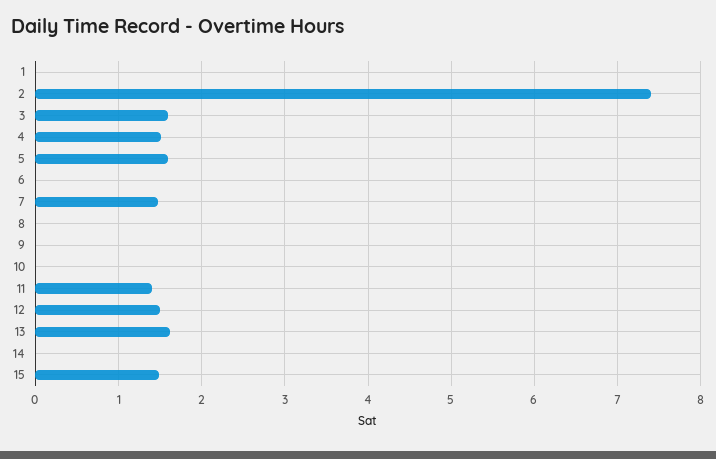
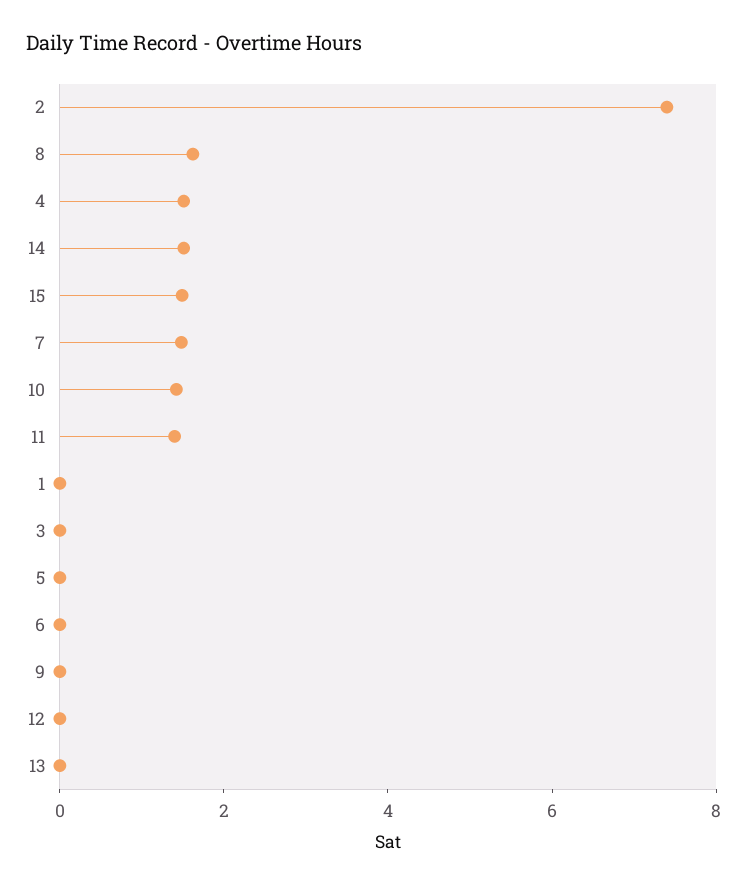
  {
    "1": 0,
    "2": 7.4,
-   "3": 1.6,
+   "3": 0,
    "4": 1.5,
-   "5": 1.6,
+   "5": 0,
    "6": 0,
    "7": 1.5,
-   "8": 0,
+   "8": 1.5,
    "9": 0,
-   "10": 0,
+   "10": 1.5,
    "11": 1.4,
-   "12": 1.5,
+   "12": 0,
-   "13": 1.6,
+   "13": 0,
-   "14": 0,
+   "14": 1.5,
    "15": 1.5
  }

